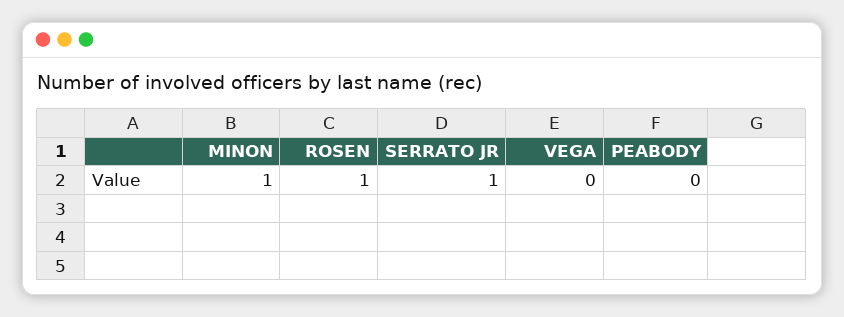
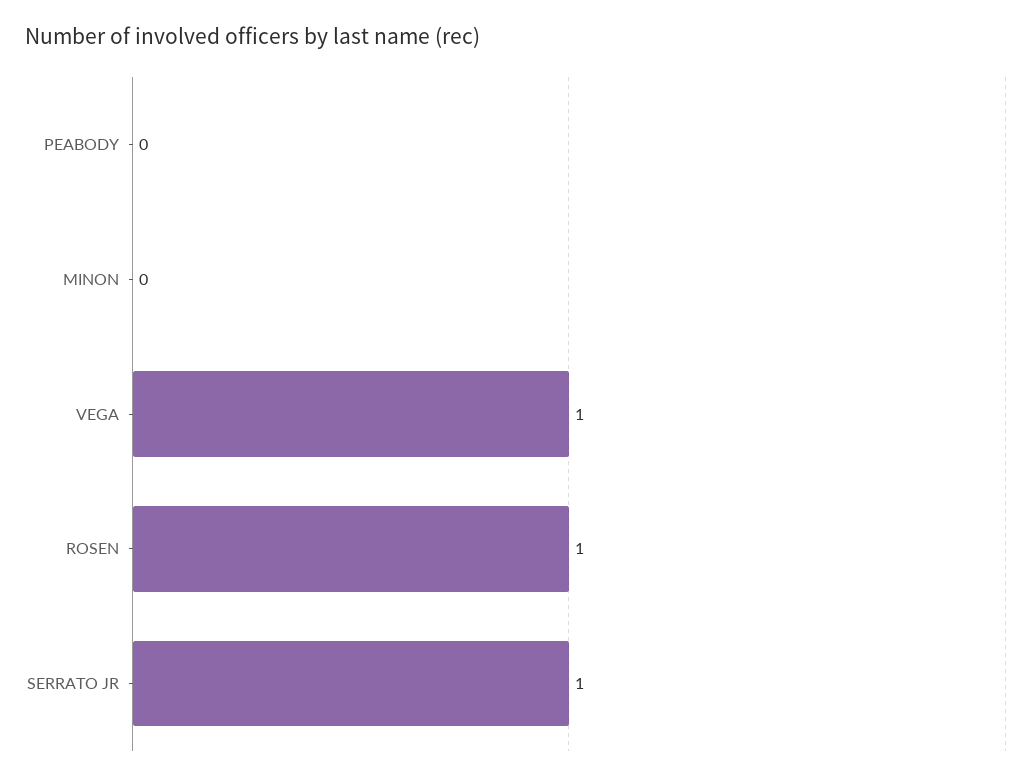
  {
-   "MINON": 1,
+   "MINON": 0,
    "ROSEN": 1,
    "SERRATO JR": 1,
-   "VEGA": 0,
+   "VEGA": 1,
    "PEABODY": 0
  }

